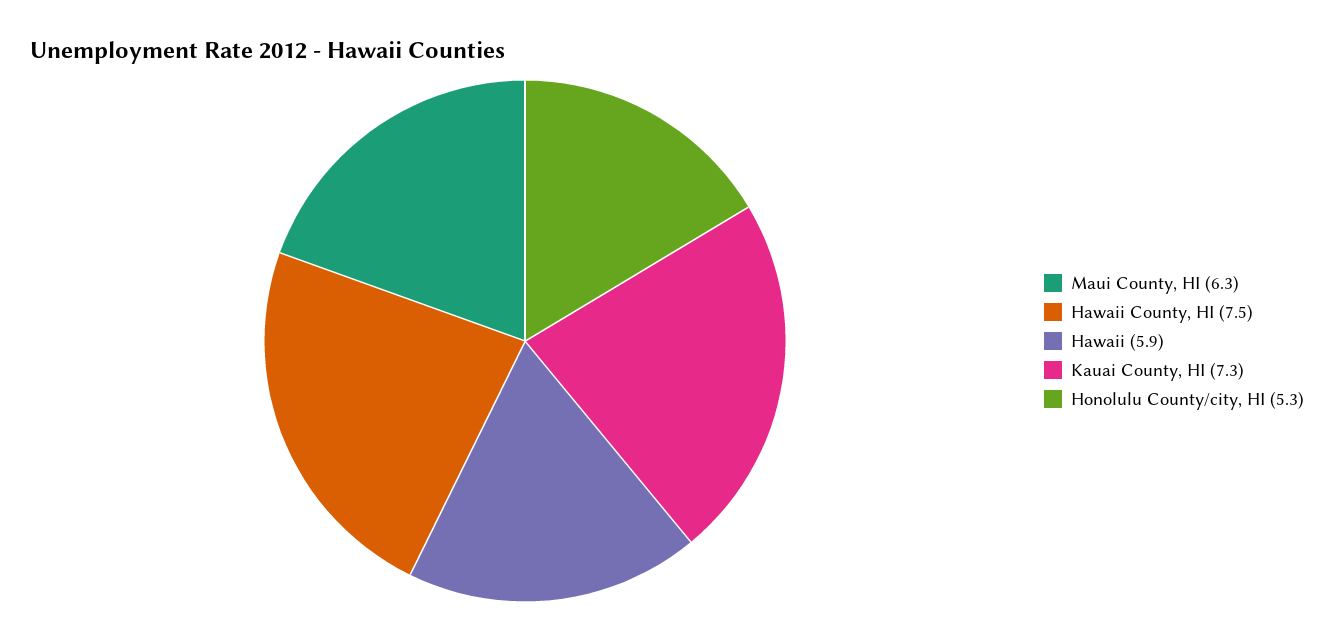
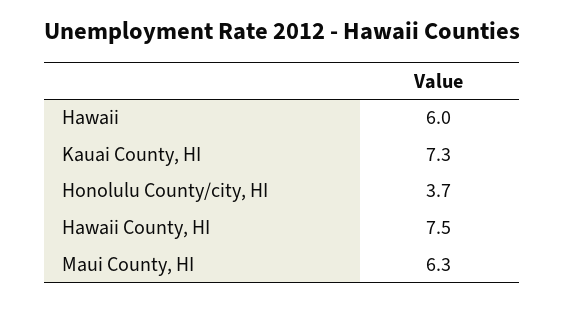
  {
    "Maui County, HI": 6.3,
    "Hawaii County, HI": 7.5,
-   "Hawaii": 5.9,
+   "Hawaii": 6,
    "Kauai County, HI": 7.3,
-   "Honolulu County/city, HI": 5.3
+   "Honolulu County/city, HI": 3.7
  }

